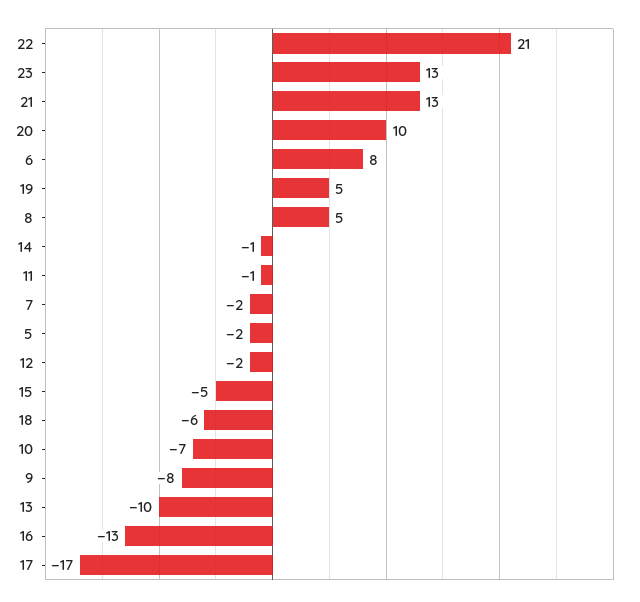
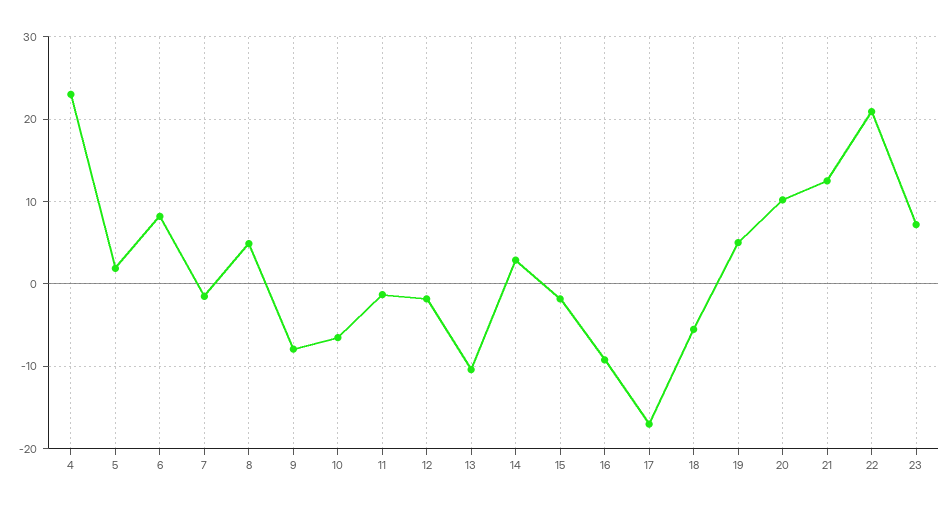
  {
    "22": 21,
-   "23": 13,
+   "23": 7,
    "21": 13,
    "20": 10,
    "6": 8,
    "19": 5,
    "8": 5,
-   "14": -1,
+   "14": 3,
    "11": -1,
    "7": -2,
-   "5": -2,
+   "5": 2,
    "12": -2,
-   "15": -5,
+   "15": -2,
    "18": -6,
    "10": -7,
    "9": -8,
    "13": -10,
-   "16": -13,
+   "16": -9,
-   "17": -17
+   "17": -17,
+   "4": 23
  }

